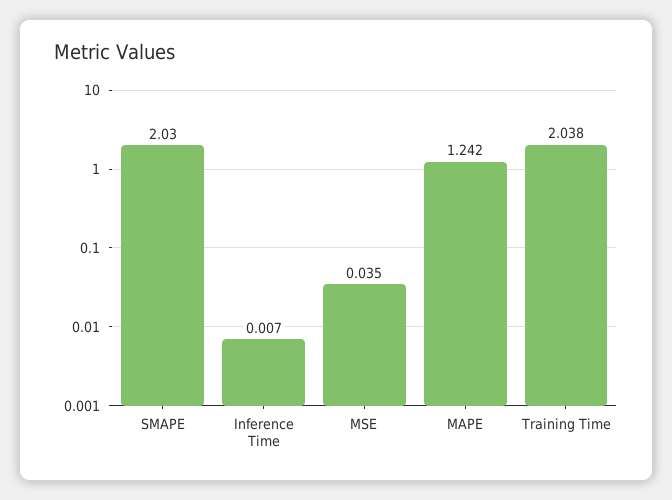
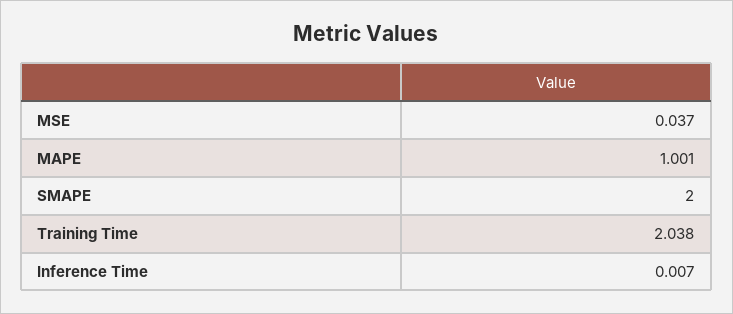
  {
-   "SMAPE": 2.03,
+   "SMAPE": 2,
    "Inference Time": 0.007,
-   "MSE": 0.035,
+   "MSE": 0.037,
-   "MAPE": 1.242,
+   "MAPE": 1.001,
    "Training Time": 2.038
  }

